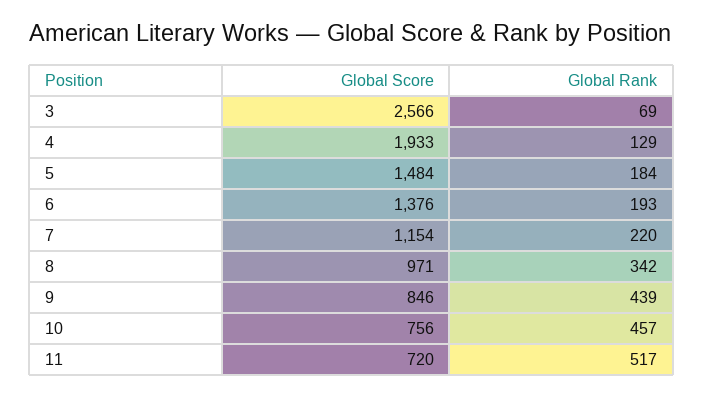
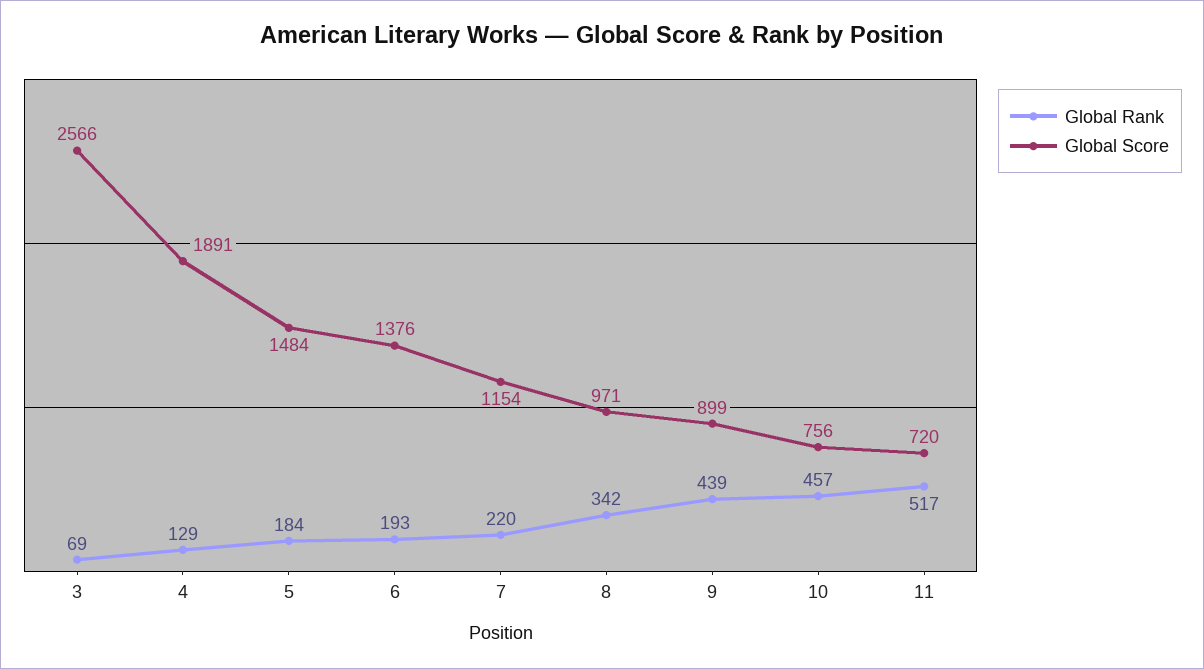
  {
    "Global Score": {
      "3": 2566,
-     "4": 1933,
+     "4": 1891,
      "5": 1484,
      "6": 1376,
      "7": 1154,
      "8": 971,
-     "9": 846,
+     "9": 899,
      "10": 756,
      "11": 720
    },
    "Global Rank": {
      "3": 69,
      "4": 129,
      "5": 184,
      "6": 193,
      "7": 220,
      "8": 342,
      "9": 439,
      "10": 457,
      "11": 517
    }
  }

